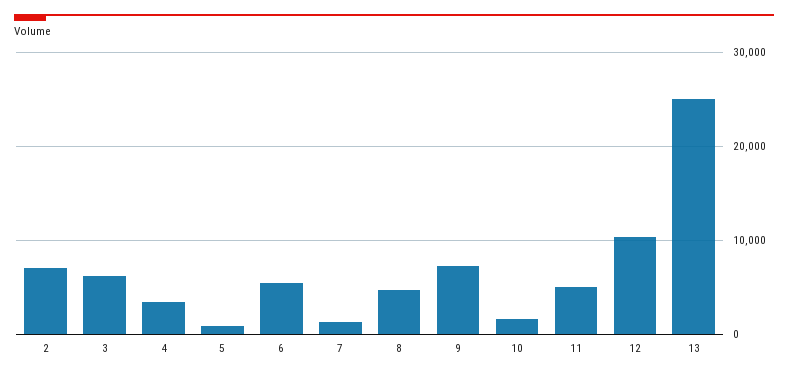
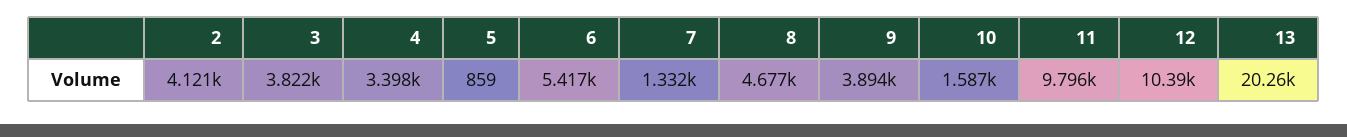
  {
-   "2": 7000,
+   "2": 4121,
-   "3": 6000,
+   "3": 3822,
    "4": 3398,
    "5": 859,
    "6": 5417,
    "7": 1332,
    "8": 4677,
-   "9": 7000,
+   "9": 3894,
    "10": 1587,
-   "11": 5000,
+   "11": 9796,
    "12": 10390,
-   "13": 25000
+   "13": 20260
  }

